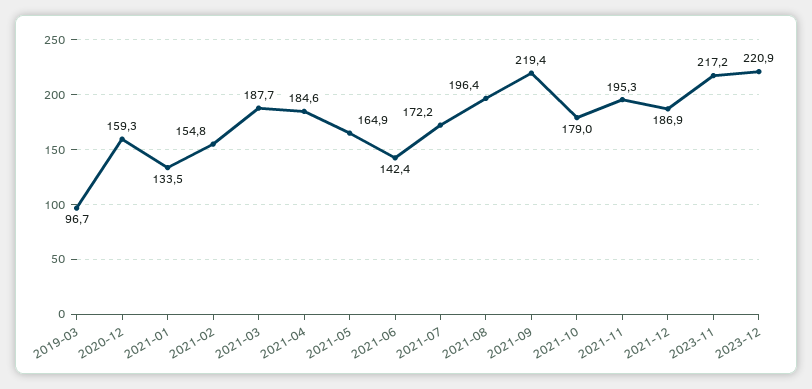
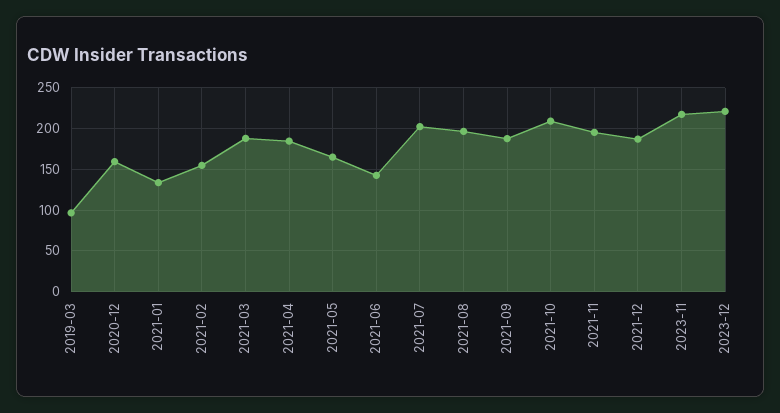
  {
    "2019-03": 96.7,
    "2020-12": 159.3,
    "2021-01": 133.5,
    "2021-02": 154.8,
    "2021-03": 187.7,
    "2021-04": 184.6,
    "2021-05": 164.9,
    "2021-06": 142.4,
-   "2021-07": 172.2,
+   "2021-07": 200,
    "2021-08": 196.4,
-   "2021-09": 219.4,
+   "2021-09": 190,
-   "2021-10": 179,
+   "2021-10": 210,
    "2021-11": 195.3,
    "2021-12": 186.9,
    "2023-11": 217.2,
    "2023-12": 220.9
  }

